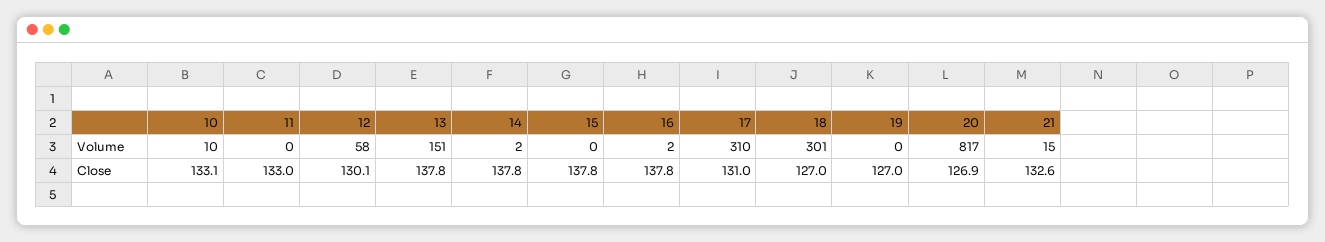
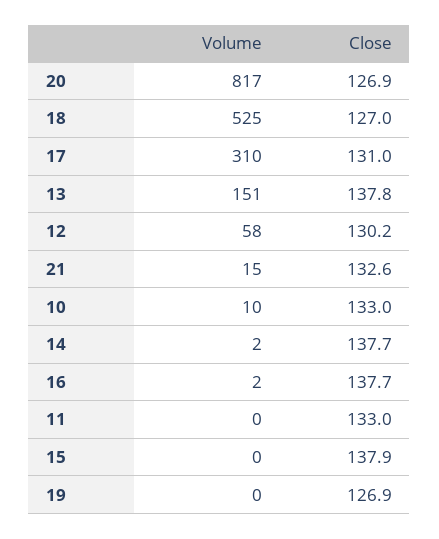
  {
    "10": {
      "Volume": 10,
-     "Close": 133.1
+     "Close": 133
    },
    "11": {
      "Volume": 0,
      "Close": 133
    },
    "12": {
      "Volume": 58,
-     "Close": 130.1
+     "Close": 130.2
    },
    "13": {
      "Volume": 151,
      "Close": 137.8
    },
    "14": {
      "Volume": 2,
-     "Close": 137.8
+     "Close": 137.7
    },
    "15": {
      "Volume": 0,
-     "Close": 137.8
+     "Close": 137.9
    },
    "16": {
      "Volume": 2,
-     "Close": 137.8
+     "Close": 137.7
    },
    "17": {
      "Volume": 310,
      "Close": 131
    },
    "18": {
-     "Volume": 301,
+     "Volume": 525,
      "Close": 127
    },
    "19": {
      "Volume": 0,
-     "Close": 127
+     "Close": 126.9
    },
    "20": {
      "Volume": 817,
      "Close": 126.9
    },
    "21": {
      "Volume": 15,
      "Close": 132.6
    }
  }

